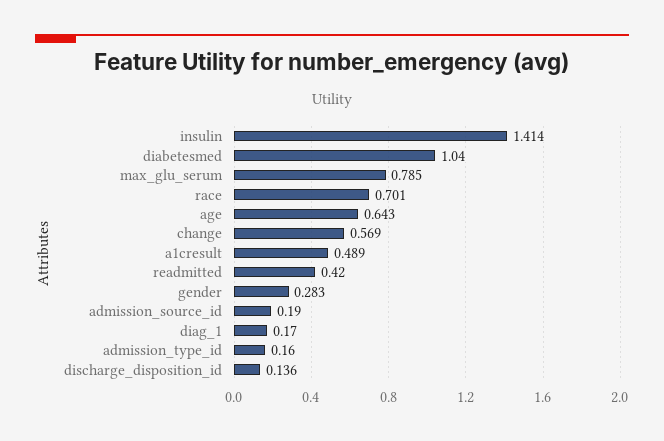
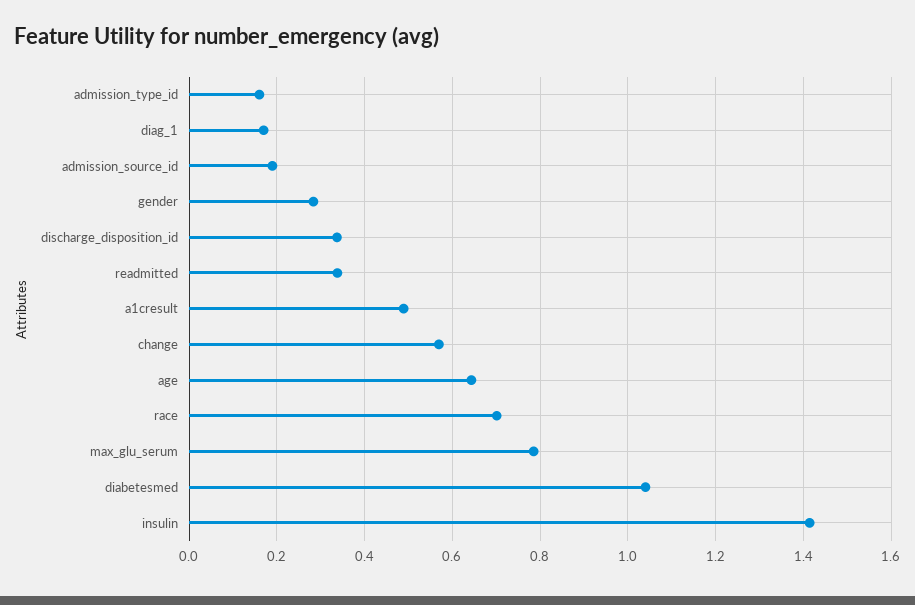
  {
    "insulin": 1.414,
    "diabetesmed": 1.04,
    "max_glu_serum": 0.785,
    "race": 0.701,
    "age": 0.643,
    "change": 0.569,
    "a1cresult": 0.489,
-   "readmitted": 0.42,
+   "readmitted": 0.34,
    "gender": 0.283,
    "admission_source_id": 0.19,
    "diag_1": 0.17,
    "admission_type_id": 0.16,
-   "discharge_disposition_id": 0.136
+   "discharge_disposition_id": 0.34
  }

